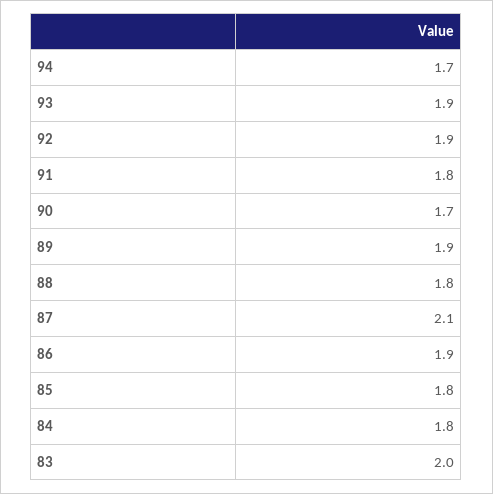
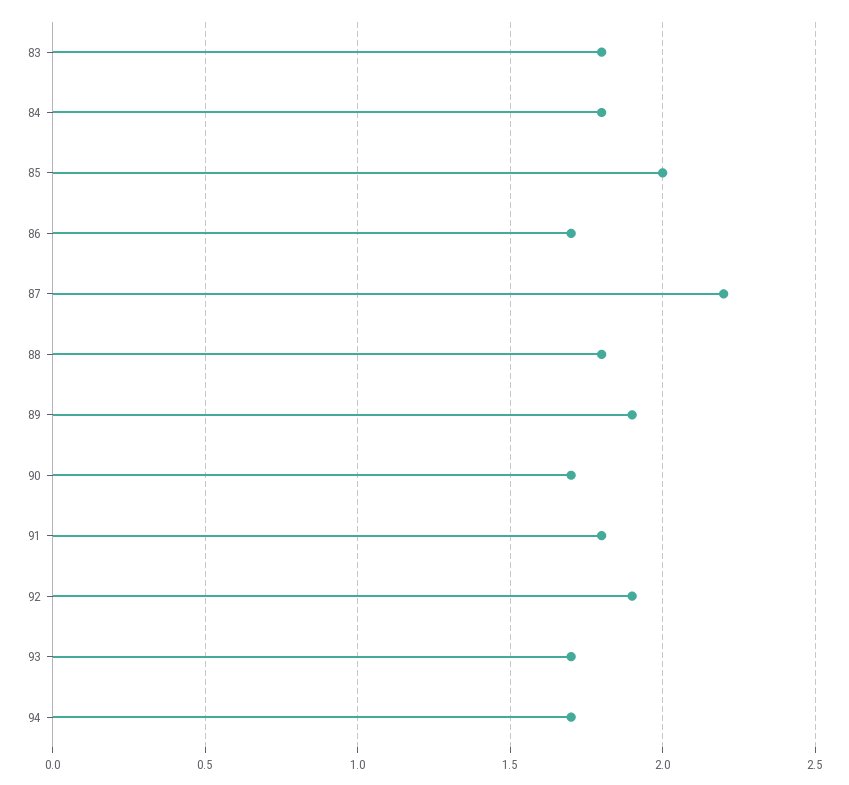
  {
    "94": 1.7,
-   "93": 1.9,
+   "93": 1.7,
    "92": 1.9,
    "91": 1.8,
    "90": 1.7,
    "89": 1.9,
    "88": 1.8,
-   "87": 2.1,
+   "87": 2.2,
-   "86": 1.9,
+   "86": 1.7,
-   "85": 1.8,
+   "85": 2,
    "84": 1.8,
-   "83": 2
+   "83": 1.8
  }

